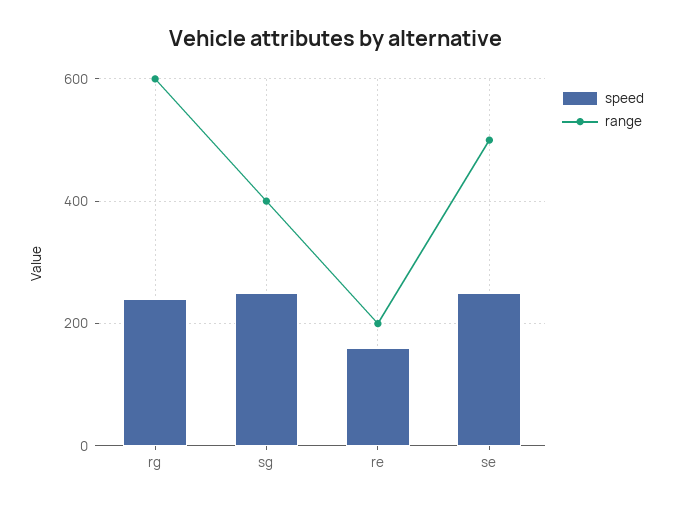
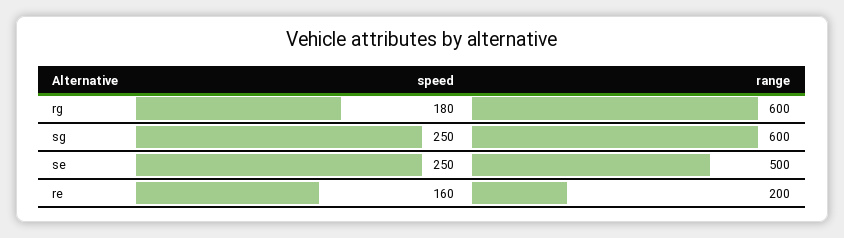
  {
    "speed": {
-     "rg": 240,
+     "rg": 180,
      "sg": 250,
      "re": 160,
      "se": 250
    },
    "range": {
      "rg": 600,
-     "sg": 400,
+     "sg": 600,
      "re": 200,
      "se": 500
    }
  }

